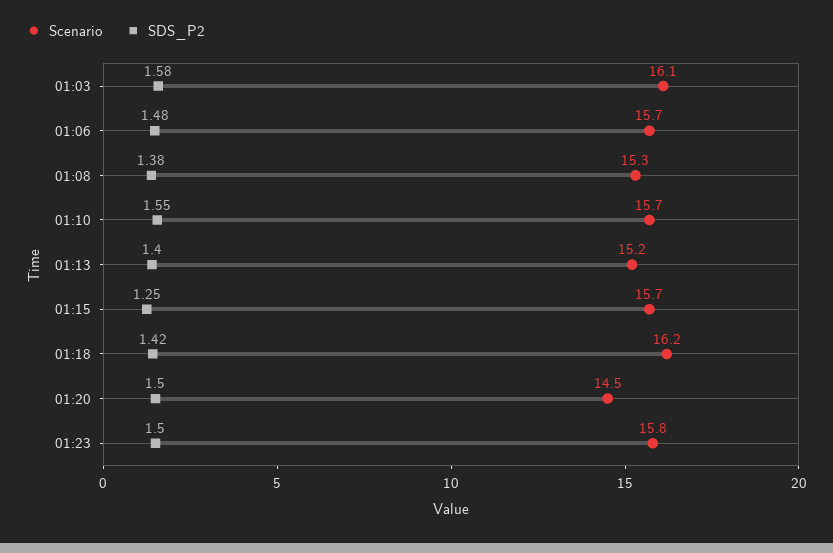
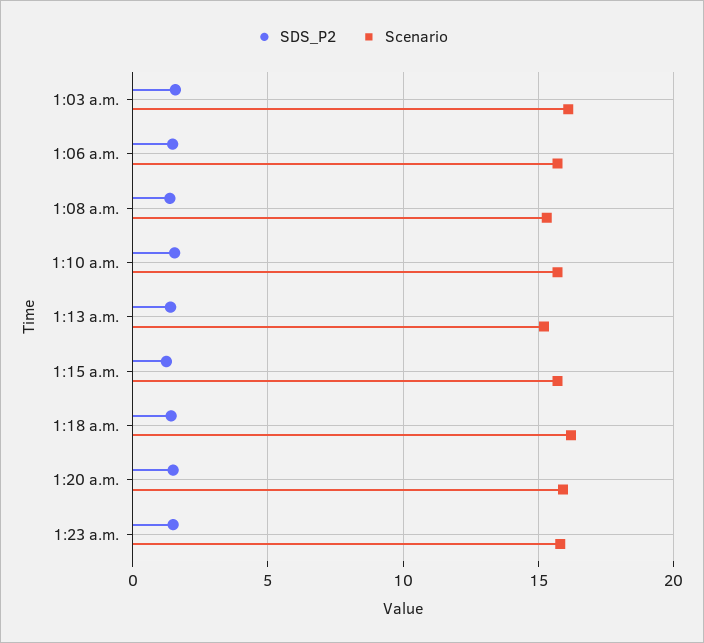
  {
    "Scenario": {
      "01:03": 16.1,
      "01:06": 15.7,
      "01:08": 15.3,
      "01:10": 15.7,
      "01:13": 15.2,
      "01:15": 15.7,
      "01:18": 16.2,
-     "01:20": 14.5,
+     "01:20": 16,
      "01:23": 15.8
    },
    "SDS_P2": {
      "01:03": 1.58,
      "01:06": 1.48,
      "01:08": 1.38,
      "01:10": 1.55,
      "01:13": 1.4,
      "01:15": 1.25,
      "01:18": 1.42,
      "01:20": 1.5,
      "01:23": 1.5
    }
  }

